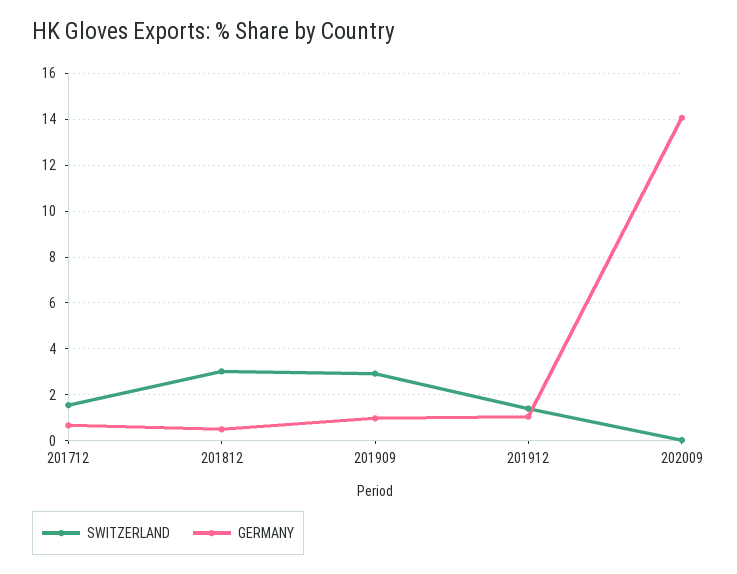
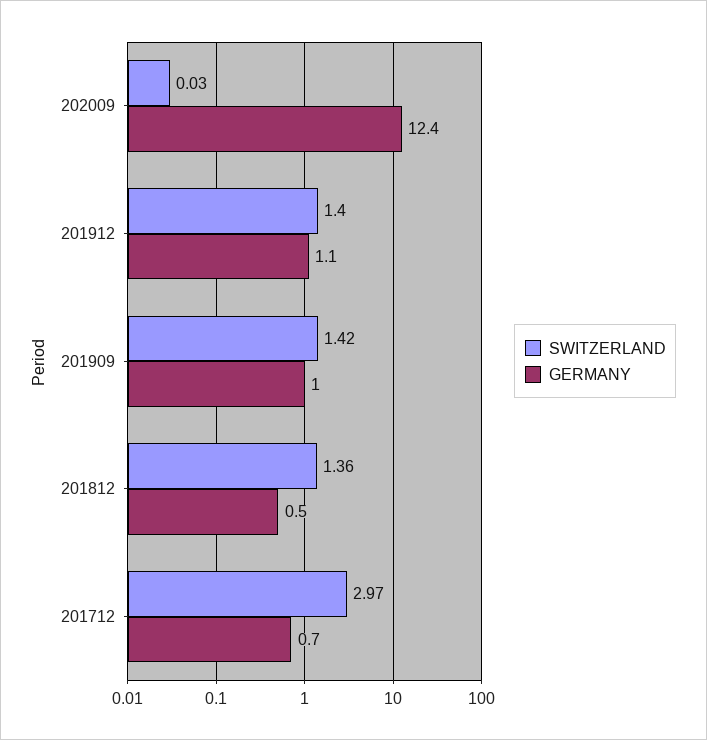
  {
    "SWITZERLAND": {
-     "201712": 1.5,
+     "201712": 2.97,
-     "201812": 3,
+     "201812": 1.36,
-     "201909": 3,
+     "201909": 1.42,
      "201912": 1.4,
      "202009": 0.03
    },
    "GERMANY": {
      "201712": 0.7,
      "201812": 0.5,
      "201909": 1,
      "201912": 1.1,
-     "202009": 14
+     "202009": 12.4
    }
  }

